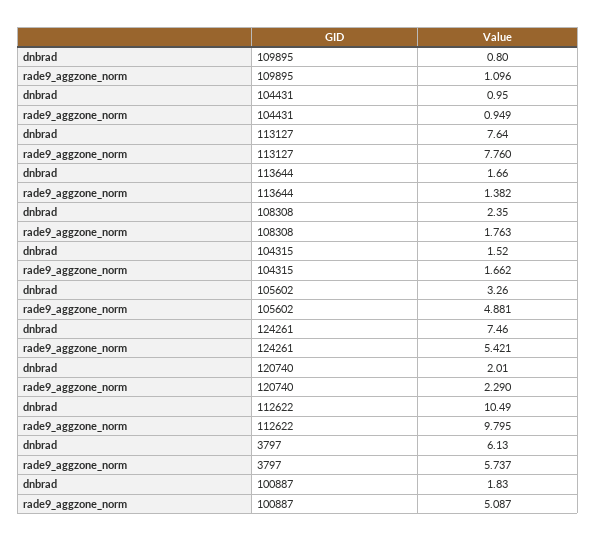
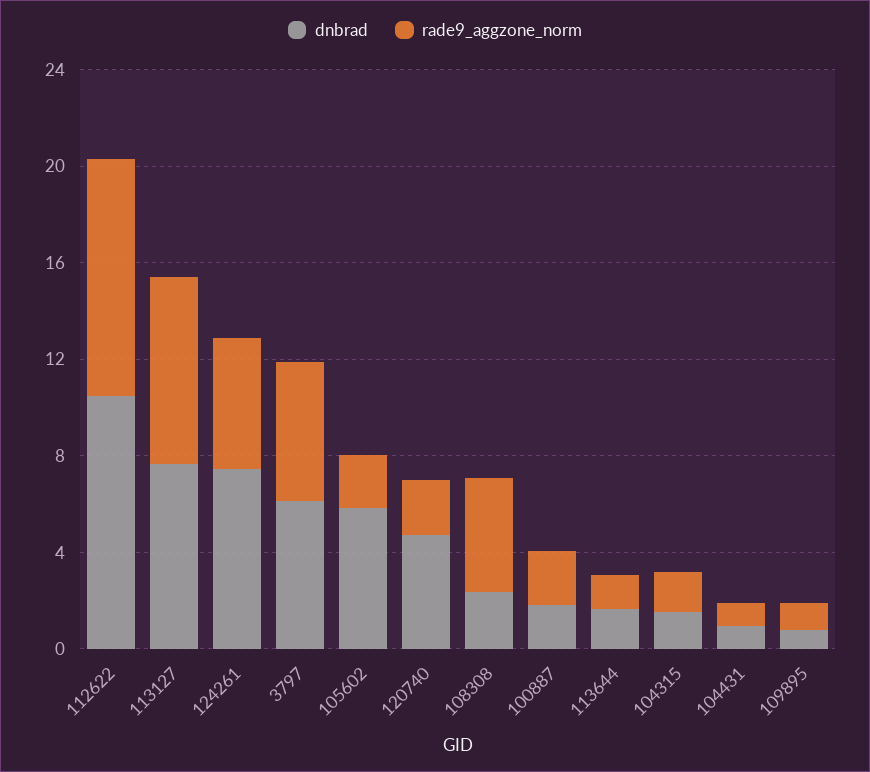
  {
    "dnbrad": {
      "109895": 0.8,
      "104431": 0.95,
      "113127": 7.64,
      "113644": 1.66,
      "108308": 2.35,
      "104315": 1.52,
-     "105602": 3.26,
+     "105602": 6,
      "124261": 7.46,
-     "120740": 2.01,
+     "120740": 5,
      "112622": 10.49,
      "3797": 6.13,
      "100887": 1.83
    },
    "rade9_aggzone_norm": {
      "109895": 1.096,
      "104431": 0.949,
      "113127": 7.76,
      "113644": 1.382,
-     "108308": 1.763,
+     "108308": 5,
      "104315": 1.662,
-     "105602": 4.881,
+     "105602": 2,
      "124261": 5.421,
      "120740": 2.29,
      "112622": 9.795,
      "3797": 5.737,
-     "100887": 5.087
+     "100887": 2
    }
  }

